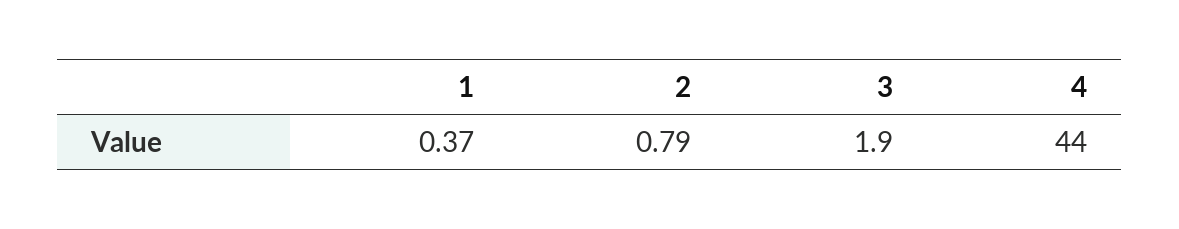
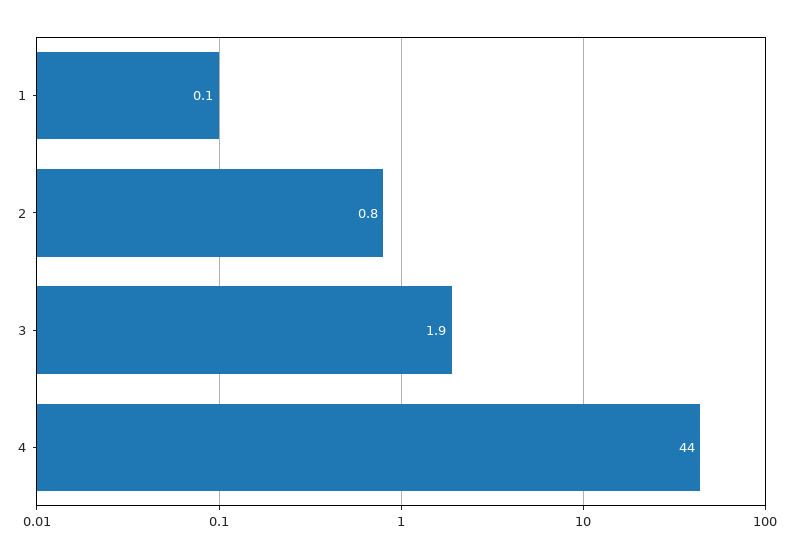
  {
-   "1": 0.37,
+   "1": 0.1,
    "2": 0.79,
    "3": 1.9,
    "4": 44
  }

